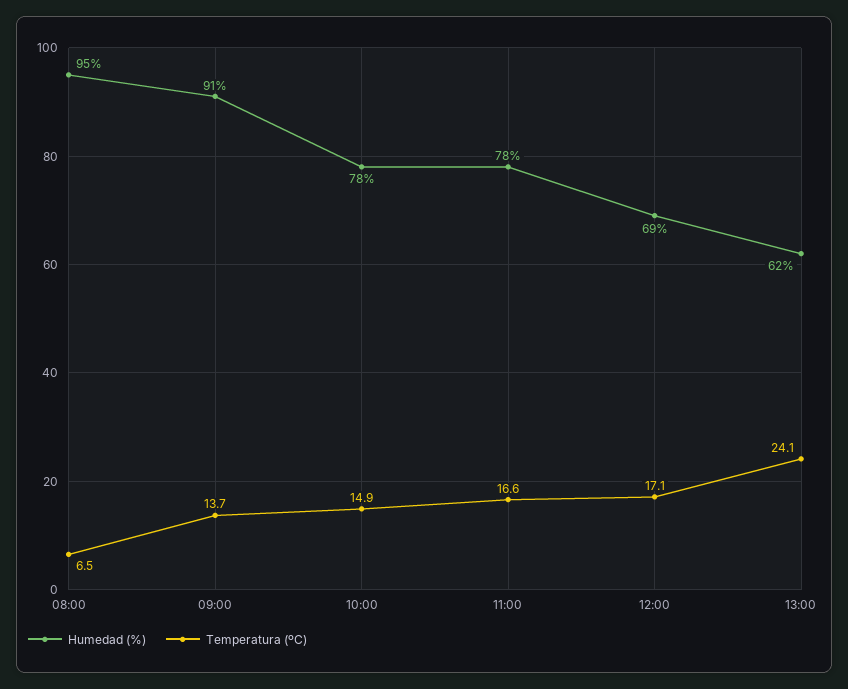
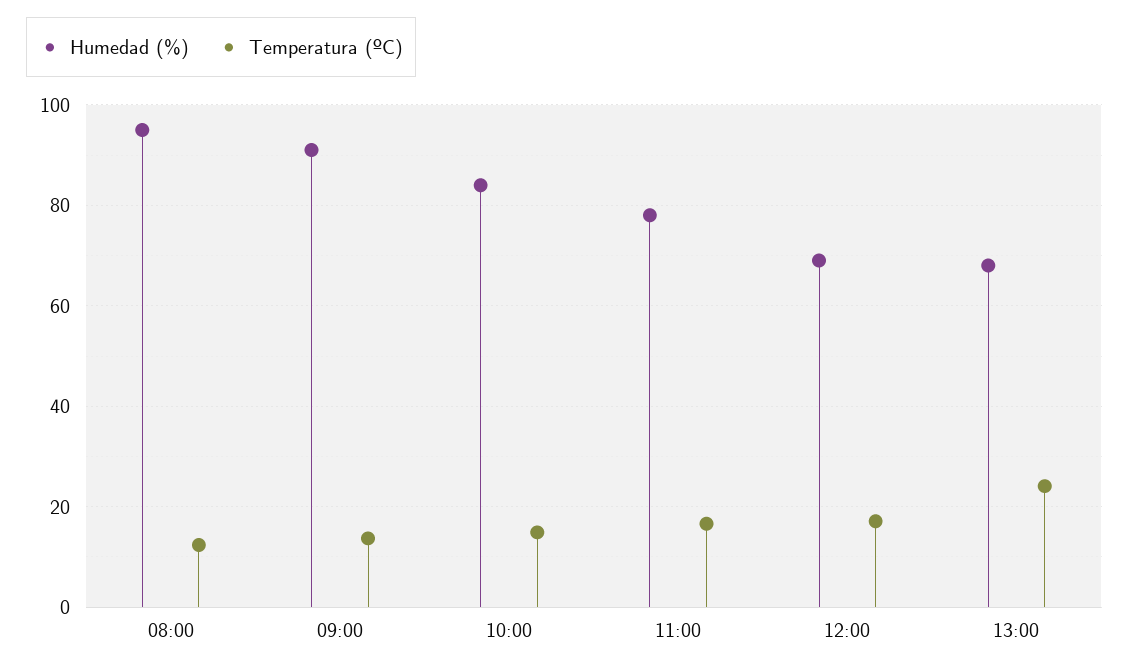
  {
    "Humedad (%)": {
      "08:00": 95,
      "09:00": 91,
-     "10:00": 78,
+     "10:00": 84,
      "11:00": 78,
      "12:00": 69,
-     "13:00": 62
+     "13:00": 68
    },
    "Temperatura (ºC)": {
-     "08:00": 6.5,
+     "08:00": 12,
      "09:00": 13.7,
      "10:00": 14.9,
      "11:00": 16.6,
      "12:00": 17.1,
      "13:00": 24.1
    }
  }

